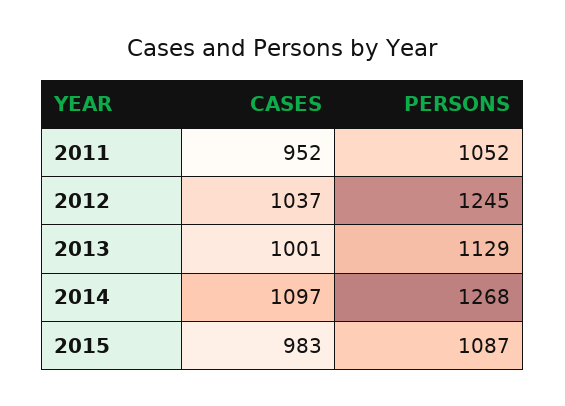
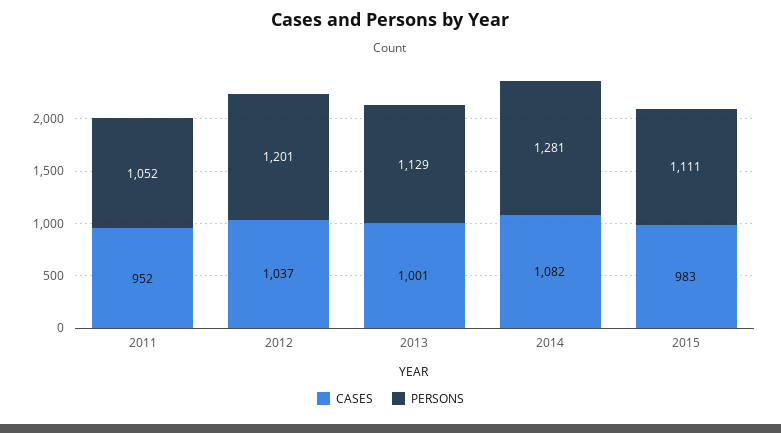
  {
    "CASES": {
      "2011": 952,
      "2012": 1037,
      "2013": 1001,
-     "2014": 1097,
+     "2014": 1082,
      "2015": 983
    },
    "PERSONS": {
      "2011": 1052,
-     "2012": 1245,
+     "2012": 1201,
      "2013": 1129,
-     "2014": 1268,
+     "2014": 1281,
-     "2015": 1087
+     "2015": 1111
    }
  }

